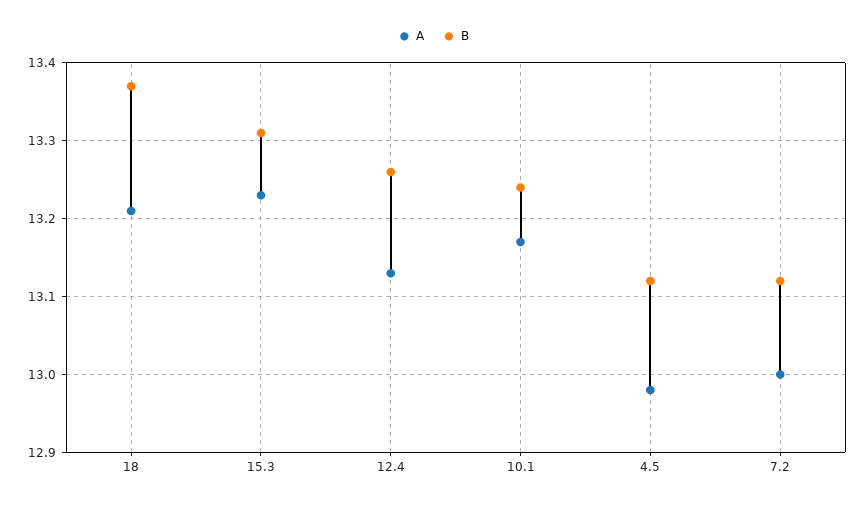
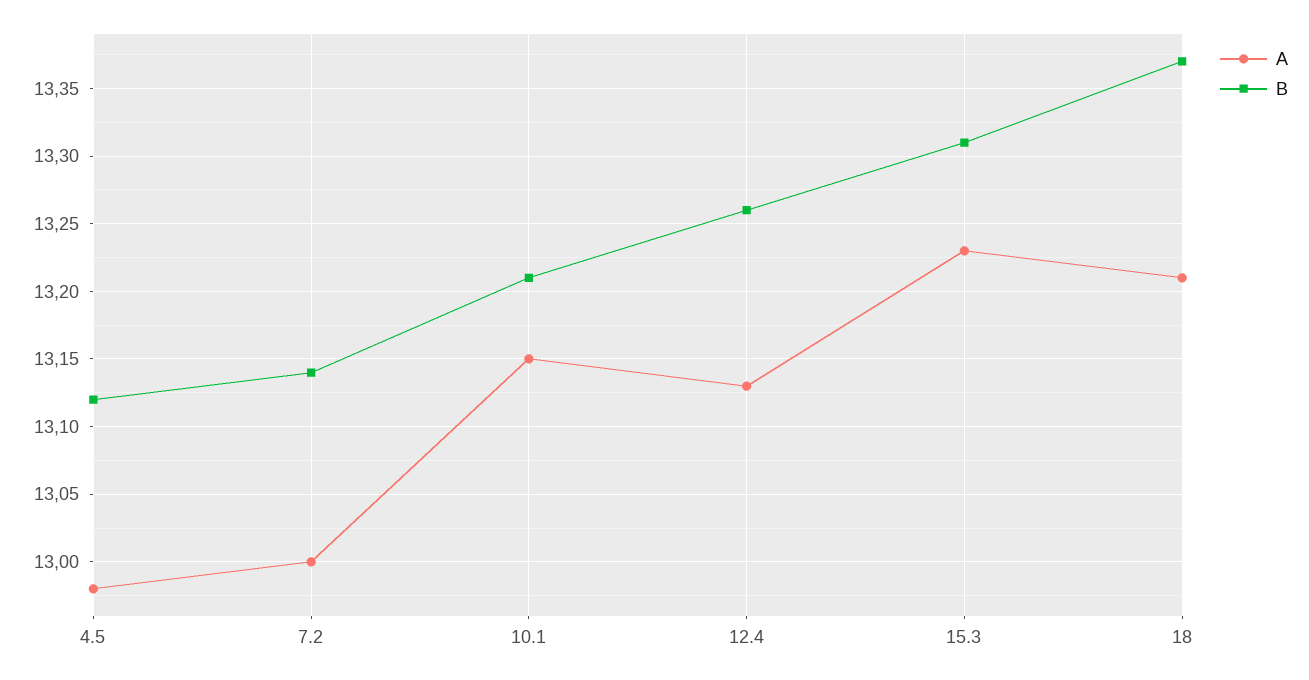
  {
    "A": {
      "18": 13.21,
      "15.3": 13.23,
      "12.4": 13.13,
-     "10.1": 13.17,
+     "10.1": 13.15,
      "4.5": 12.98,
      "7.2": 13
    },
    "B": {
      "18": 13.37,
      "15.3": 13.31,
      "12.4": 13.26,
-     "10.1": 13.24,
+     "10.1": 13.21,
      "4.5": 13.12,
-     "7.2": 13.12
+     "7.2": 13.14
    }
  }

